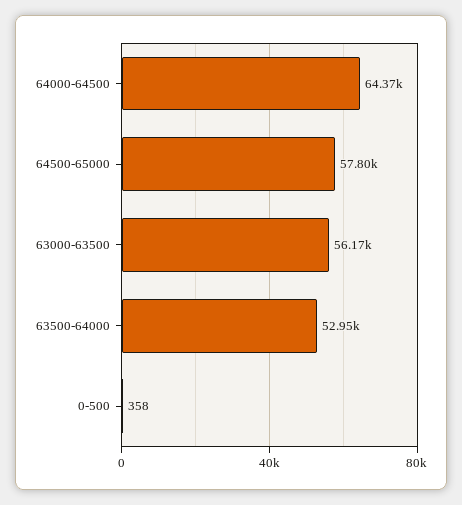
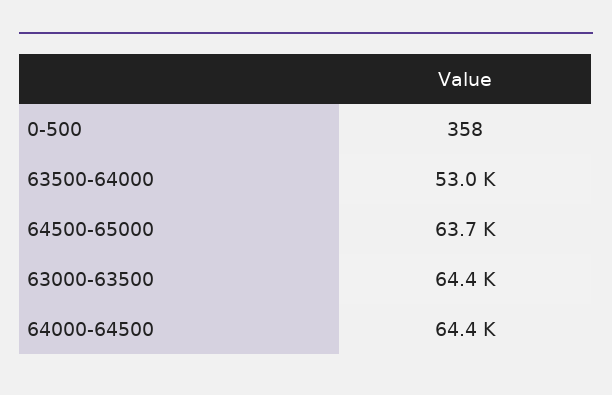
  {
    "64000-64500": 64370,
-   "64500-65000": 57800,
+   "64500-65000": 63700,
-   "63000-63500": 56170,
+   "63000-63500": 64400,
    "63500-64000": 52950,
    "0-500": 358
  }

